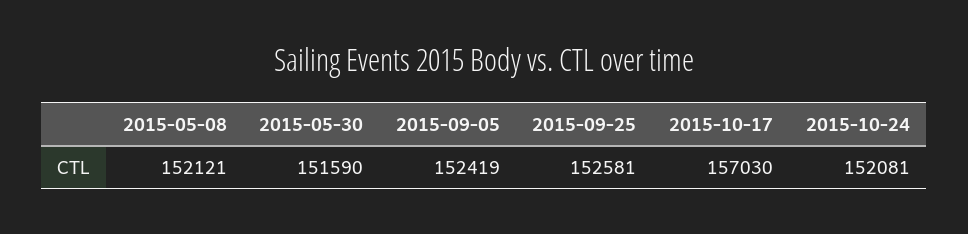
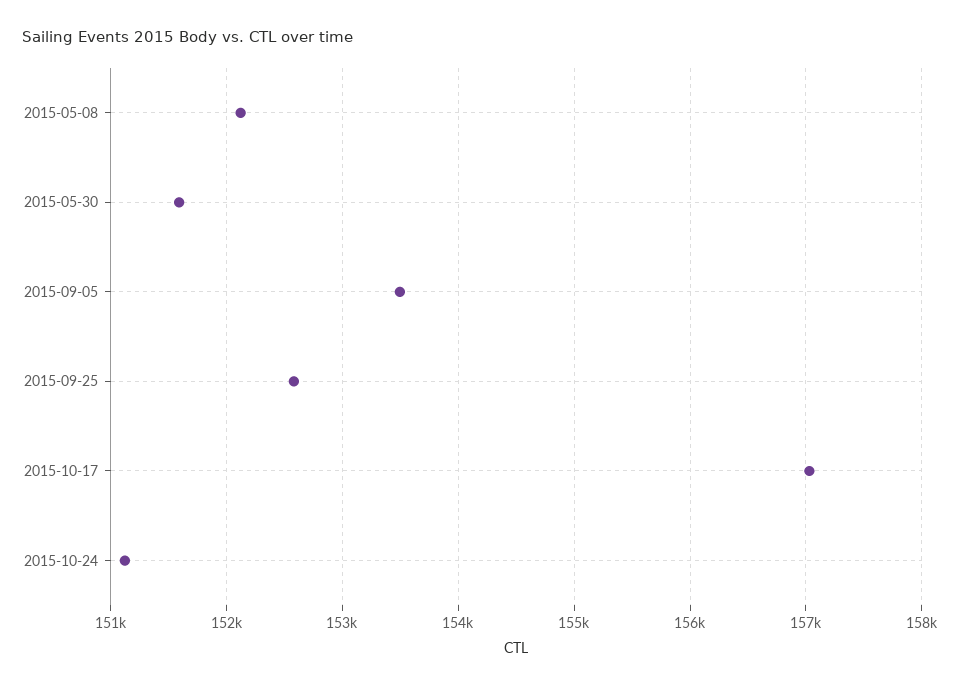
  {
    "2015-05-08": 152121,
    "2015-05-30": 151590,
-   "2015-09-05": 152419,
+   "2015-09-05": 153500,
    "2015-09-25": 152581,
    "2015-10-17": 157030,
-   "2015-10-24": 152081
+   "2015-10-24": 151100
  }

